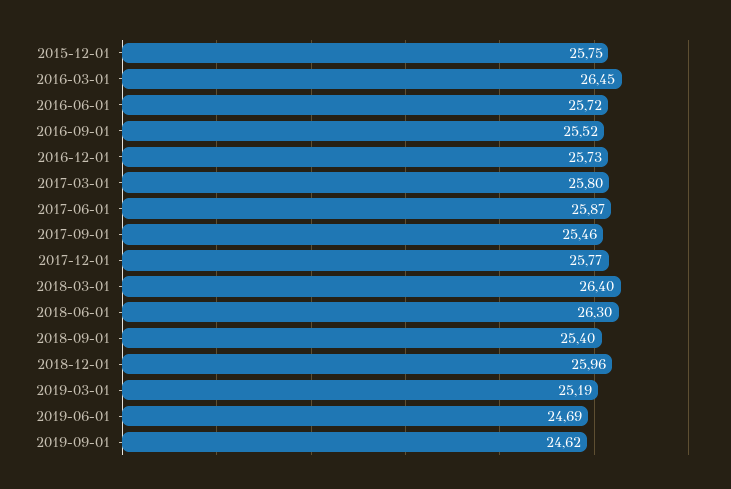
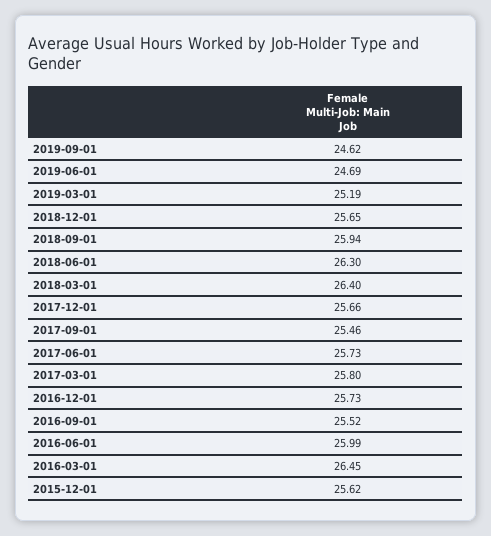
  {
-   "2015-12-01": 25.75,
+   "2015-12-01": 25.62,
    "2016-03-01": 26.45,
-   "2016-06-01": 25.72,
+   "2016-06-01": 25.99,
    "2016-09-01": 25.52,
    "2016-12-01": 25.73,
    "2017-03-01": 25.8,
-   "2017-06-01": 25.87,
+   "2017-06-01": 25.73,
    "2017-09-01": 25.46,
-   "2017-12-01": 25.77,
+   "2017-12-01": 25.66,
    "2018-03-01": 26.4,
    "2018-06-01": 26.3,
-   "2018-09-01": 25.4,
+   "2018-09-01": 25.94,
-   "2018-12-01": 25.96,
+   "2018-12-01": 25.65,
    "2019-03-01": 25.19,
    "2019-06-01": 24.69,
    "2019-09-01": 24.62
  }

